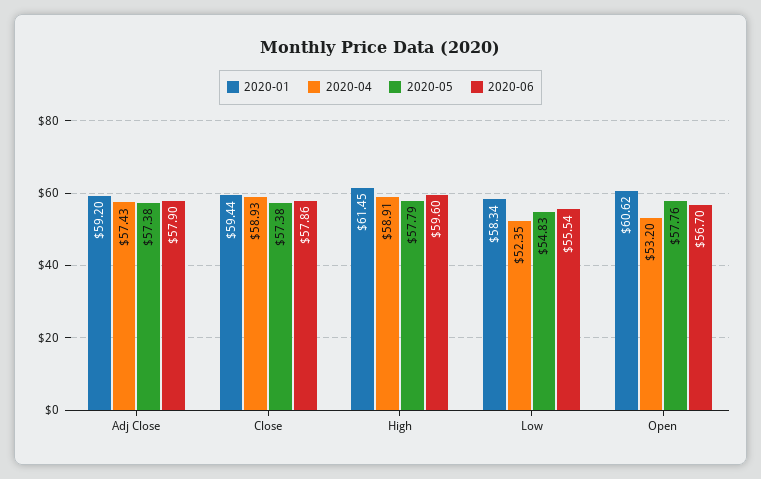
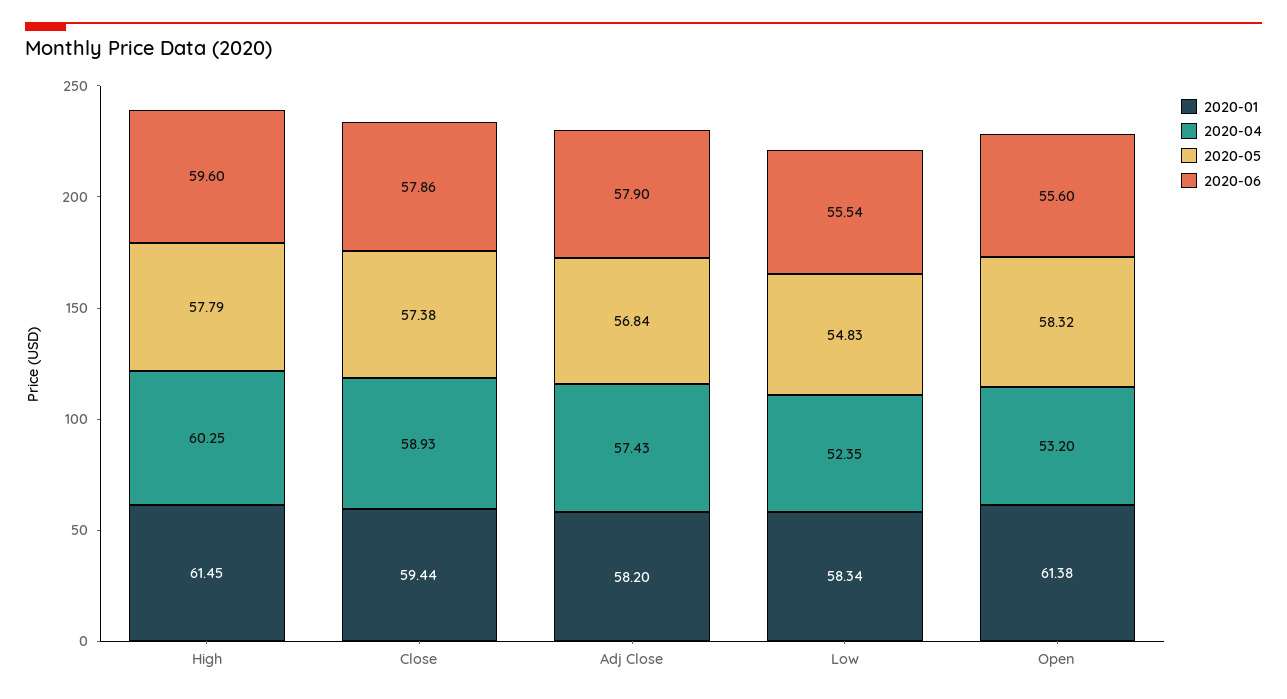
  {
    "2020-01": {
-     "Adj Close": 59.2,
+     "Adj Close": 58.2,
      "Close": 59.44,
      "High": 61.45,
      "Low": 58.34,
-     "Open": 60.62
+     "Open": 61.38
    },
    "2020-04": {
      "Adj Close": 57.43,
      "Close": 58.93,
-     "High": 58.91,
+     "High": 60.25,
      "Low": 52.35,
      "Open": 53.2
    },
    "2020-05": {
-     "Adj Close": 57.38,
+     "Adj Close": 56.84,
      "Close": 57.38,
      "High": 57.79,
      "Low": 54.83,
-     "Open": 57.76
+     "Open": 58.32
    },
    "2020-06": {
      "Adj Close": 57.9,
      "Close": 57.86,
      "High": 59.6,
      "Low": 55.54,
-     "Open": 56.7
+     "Open": 55.6
    }
  }

